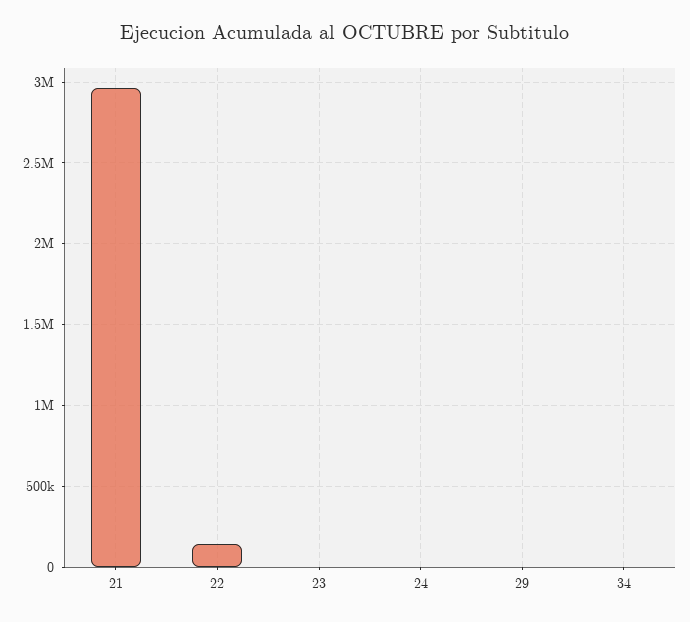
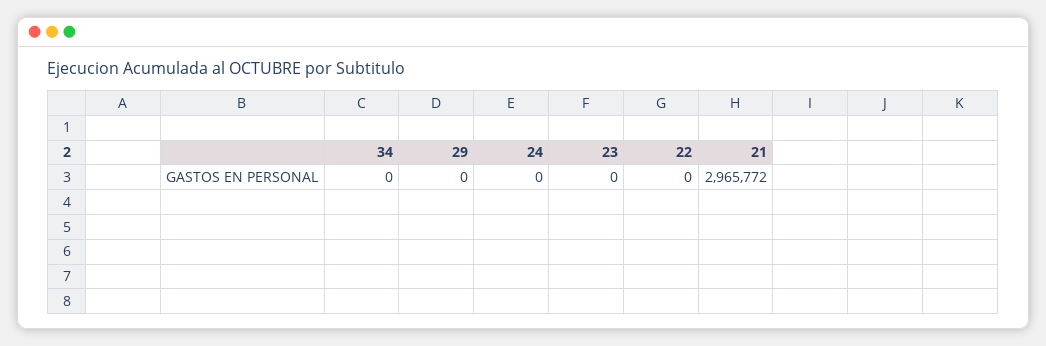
  {
    "21": 2965772,
-   "22": 150000,
+   "22": 0,
    "23": 0,
    "24": 0,
    "29": 0,
    "34": 0
  }

